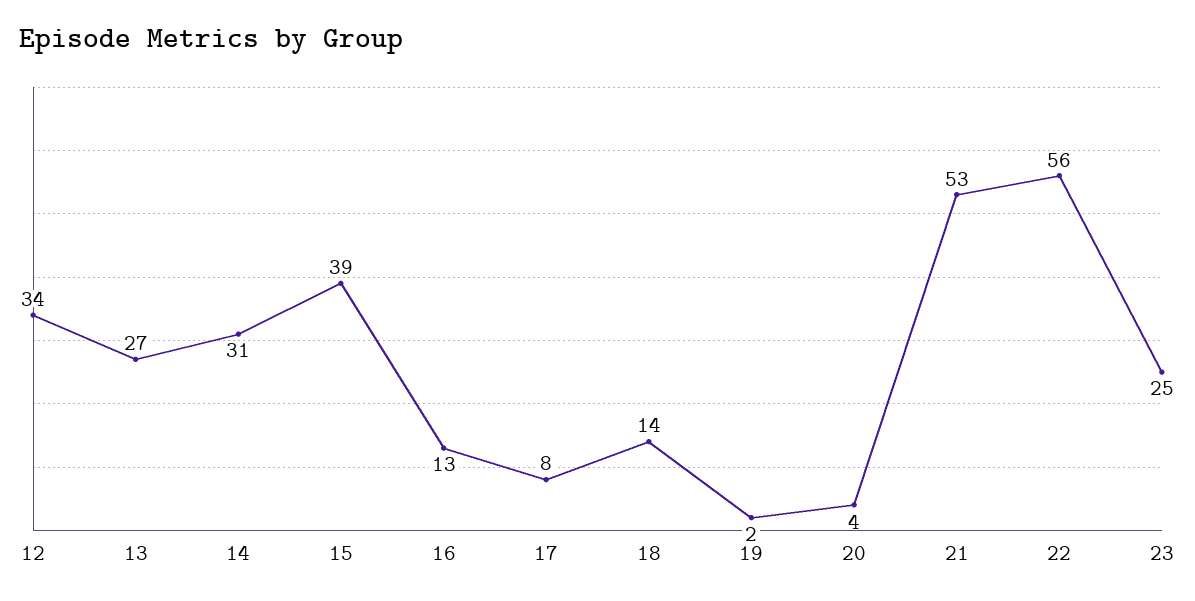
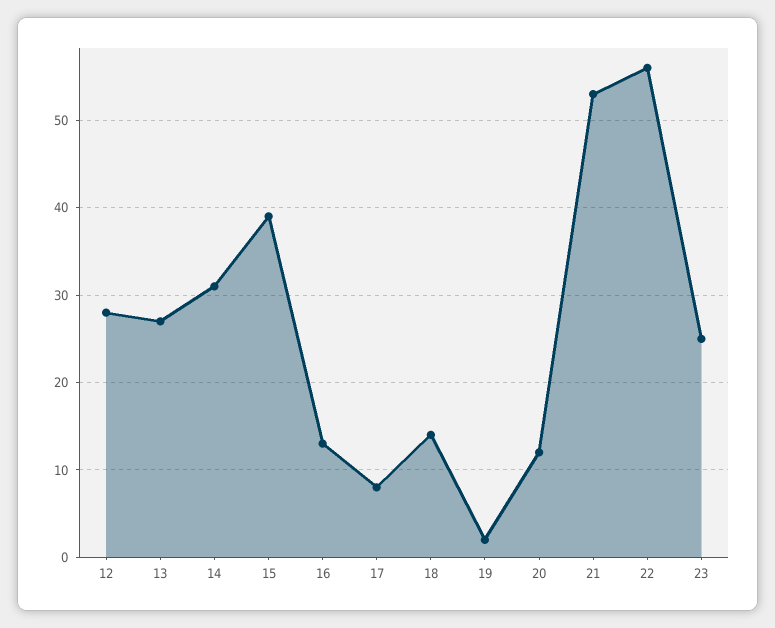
  {
-   "12": 34,
+   "12": 28,
    "13": 27,
    "14": 31,
    "15": 39,
    "16": 13,
    "17": 8,
    "18": 14,
    "19": 2,
-   "20": 4,
+   "20": 12,
    "21": 53,
    "22": 56,
    "23": 25
  }

